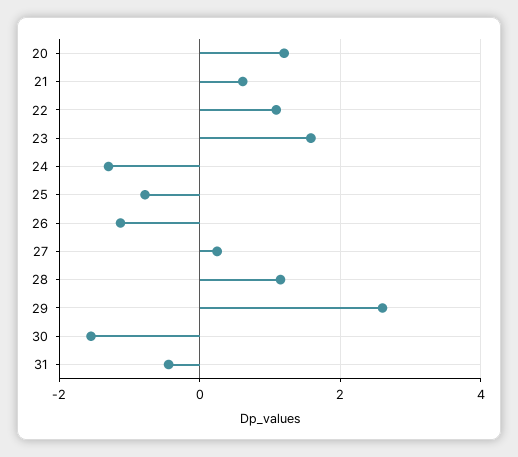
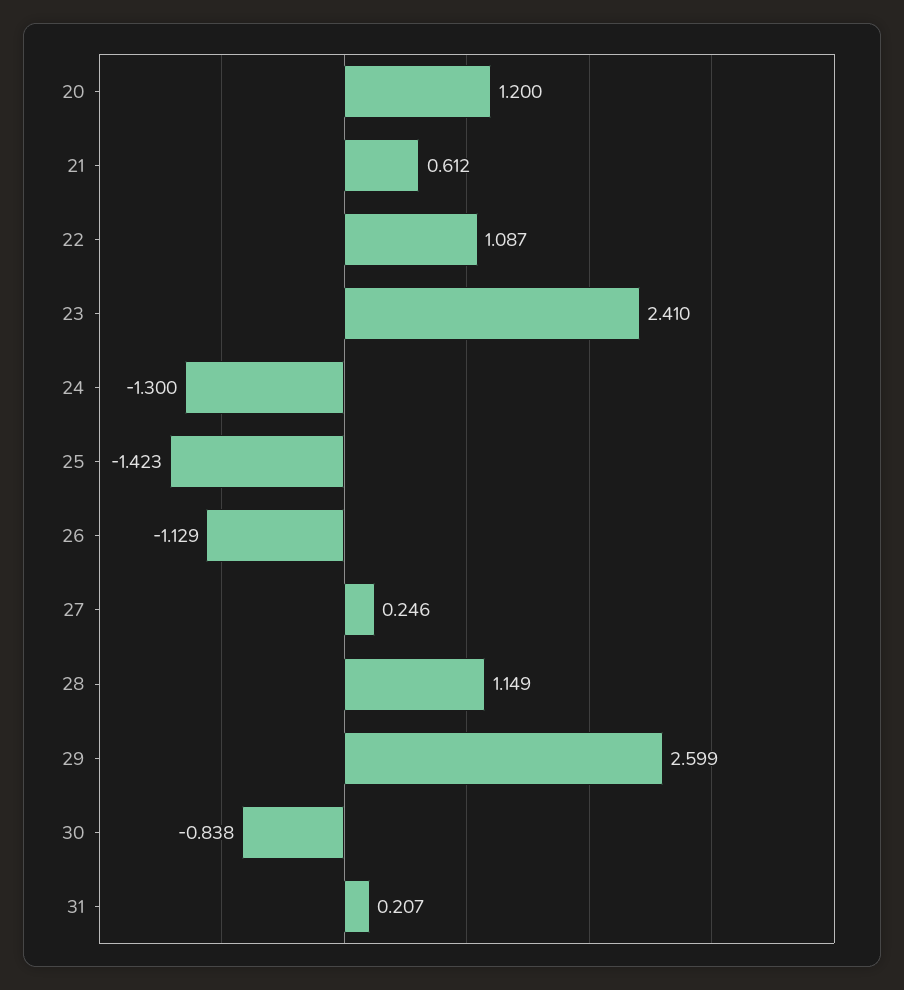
  {
    "20": 1.2,
    "21": 0.612,
    "22": 1.087,
-   "23": 1.6,
+   "23": 2.41,
    "24": -1.3,
-   "25": -0.8,
+   "25": -1.423,
    "26": -1.129,
    "27": 0.246,
    "28": 1.149,
    "29": 2.599,
-   "30": -1.6,
+   "30": -0.838,
-   "31": -0.4
+   "31": 0.207
  }

